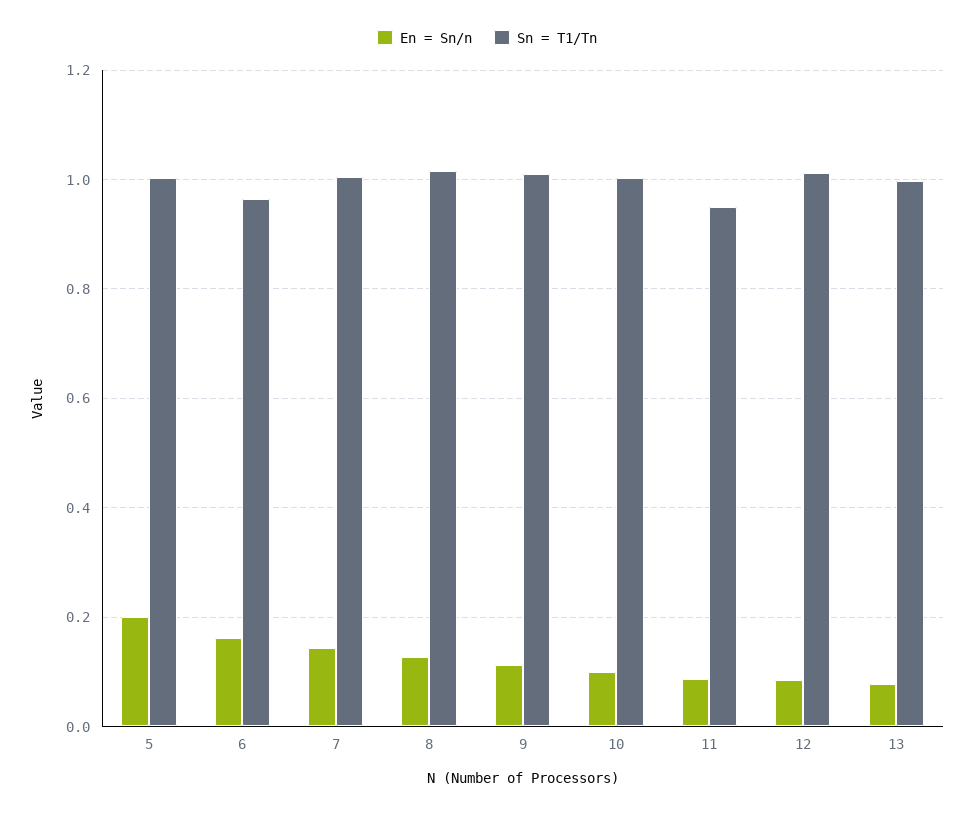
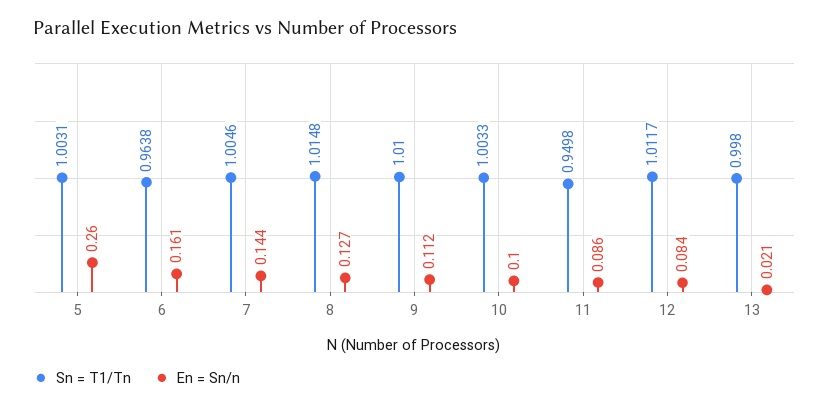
  {
    "En = Sn/n": {
-     "5": 0.2,
+     "5": 0.26,
      "6": 0.161,
      "7": 0.144,
      "8": 0.127,
      "9": 0.112,
      "10": 0.1,
      "11": 0.086,
      "12": 0.084,
-     "13": 0.08
+     "13": 0.021
    },
    "Sn = T1/Tn": {
      "5": 1.0031,
      "6": 0.9638,
      "7": 1.0046,
      "8": 1.0148,
      "9": 1.01,
      "10": 1.0033,
      "11": 0.9498,
      "12": 1.0117,
      "13": 0.998
    }
  }

